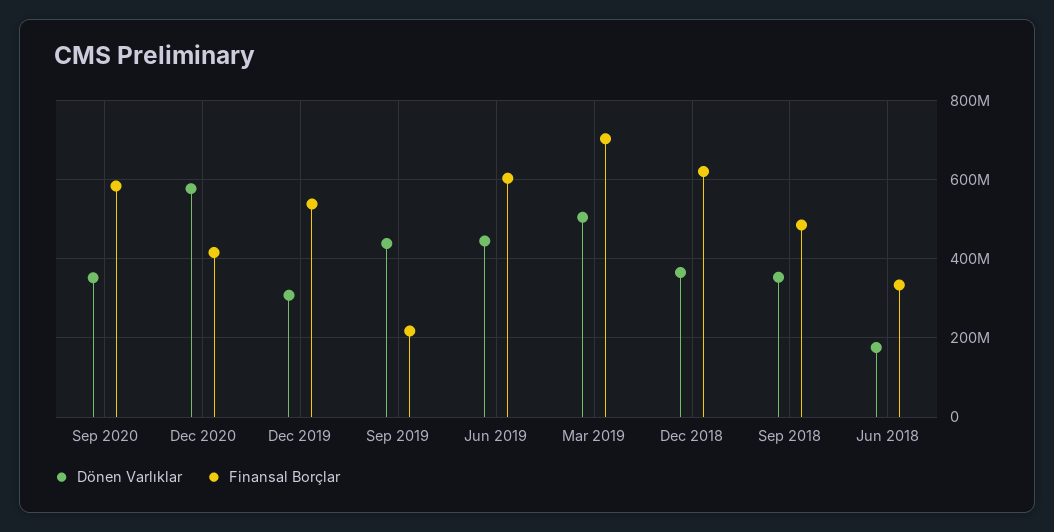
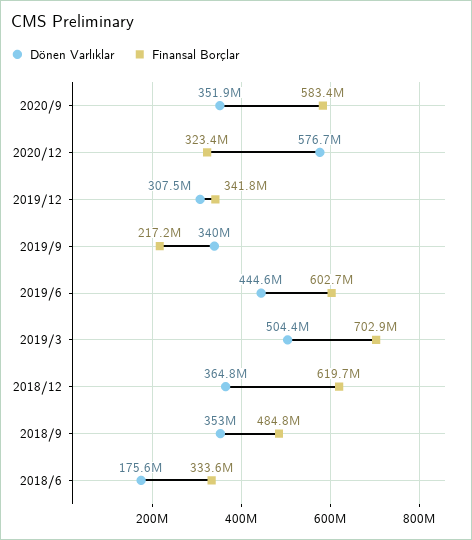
  {
    "Dönen Varlıklar": {
      "Sep 2020": 351900000,
      "Dec 2020": 576700000,
      "Dec 2019": 307500000,
-     "Sep 2019": 440000000,
+     "Sep 2019": 340000000,
      "Jun 2019": 444600000,
      "Mar 2019": 504400000,
      "Dec 2018": 364800000,
      "Sep 2018": 353000000,
      "Jun 2018": 175600000
    },
    "Finansal Borçlar": {
      "Sep 2020": 583400000,
-     "Dec 2020": 420000000,
+     "Dec 2020": 323400000,
-     "Dec 2019": 540000000,
+     "Dec 2019": 341800000,
      "Sep 2019": 217200000,
      "Jun 2019": 602700000,
      "Mar 2019": 702900000,
      "Dec 2018": 619700000,
      "Sep 2018": 484800000,
      "Jun 2018": 333600000
    }
  }

